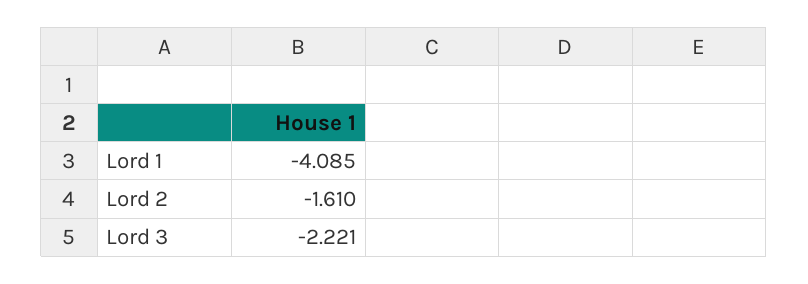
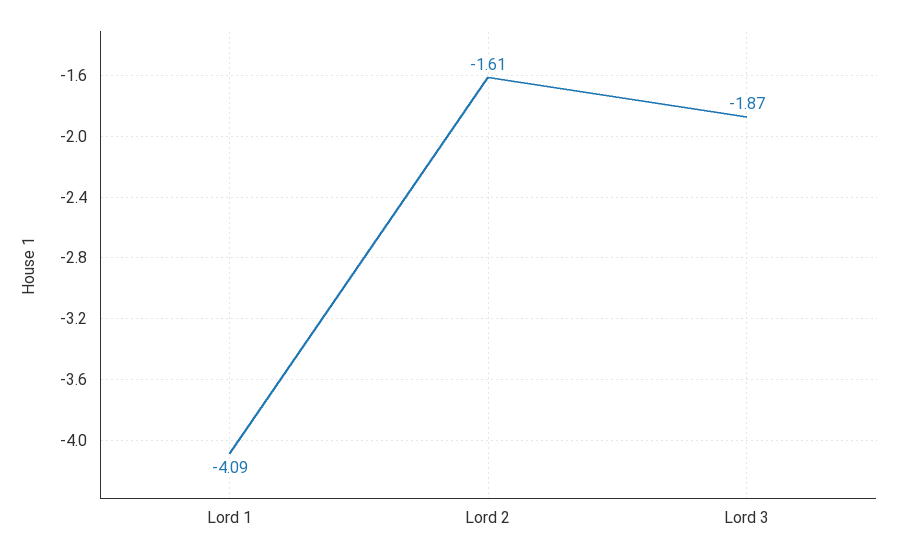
  {
    "Lord 1": -4.085,
    "Lord 2": -1.61,
-   "Lord 3": -2.221
+   "Lord 3": -1.87
  }

